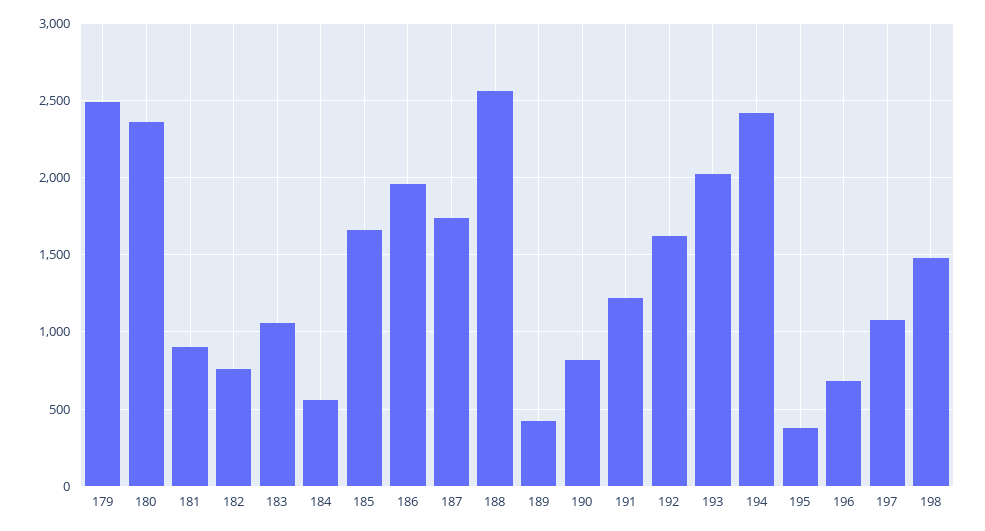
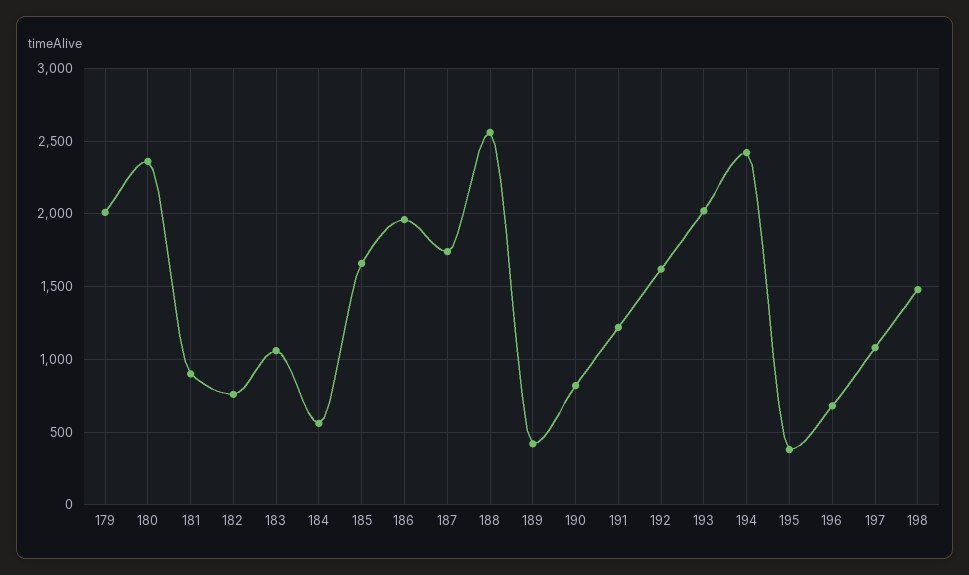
  {
-   "179": 2500,
+   "179": 2000,
    "180": 2350,
    "181": 900,
    "182": 750,
    "183": 1050,
    "184": 550,
    "185": 1650,
    "186": 1950,
    "187": 1750,
    "188": 2550,
    "189": 400,
    "190": 800,
    "191": 1200,
    "192": 1600,
    "193": 2000,
    "194": 2400,
    "195": 400,
    "196": 700,
    "197": 1100,
    "198": 1500
  }

